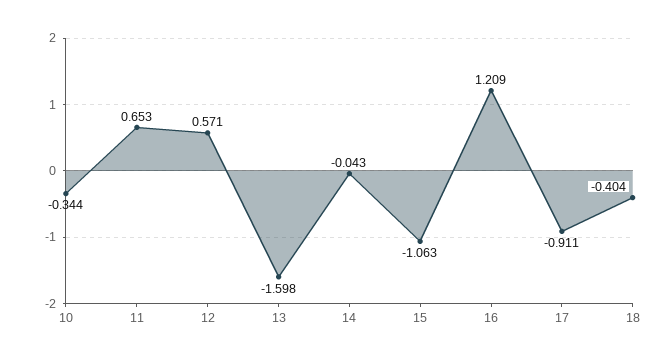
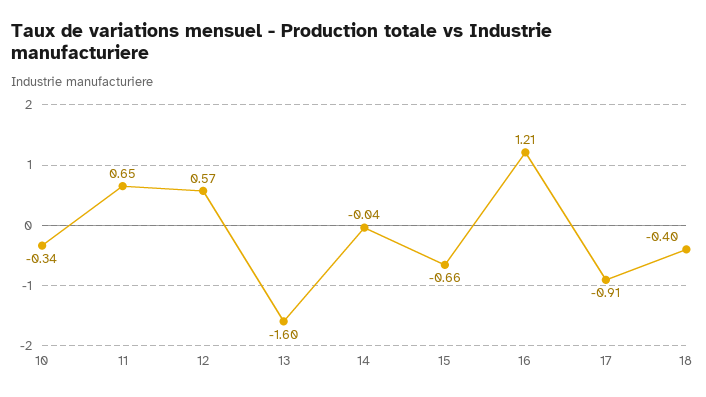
  {
    "10": -0.344,
    "11": 0.653,
    "12": 0.571,
    "13": -1.598,
    "14": -0.043,
-   "15": -1.063,
+   "15": -0.66,
    "16": 1.209,
    "17": -0.911,
    "18": -0.404
  }

